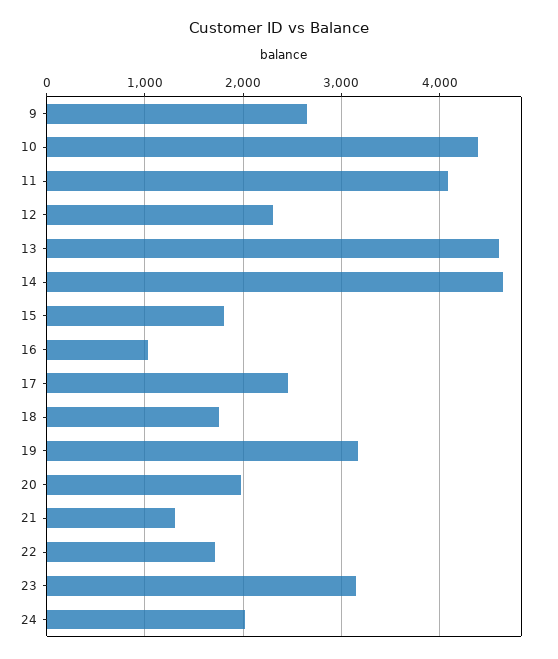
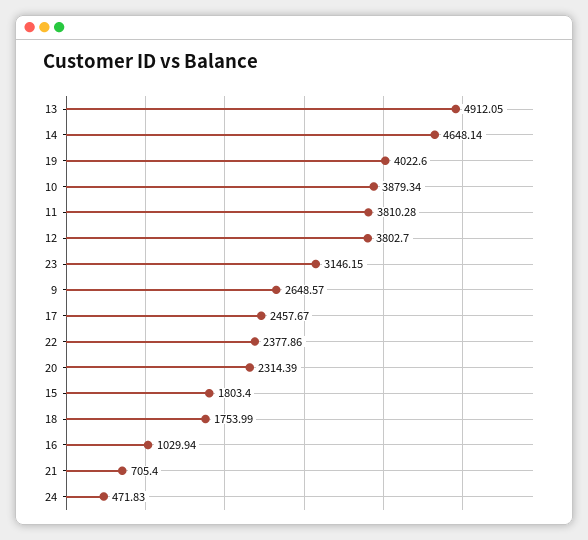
  {
    "9": 2648.57,
-   "10": 4400,
+   "10": 3879.34,
-   "11": 4100,
+   "11": 3810.28,
-   "12": 2300,
+   "12": 3802.7,
-   "13": 4600,
+   "13": 4912.05,
    "14": 4648.14,
    "15": 1803.4,
    "16": 1029.94,
    "17": 2457.67,
    "18": 1753.99,
-   "19": 3200,
+   "19": 4022.6,
-   "20": 2000,
+   "20": 2314.39,
-   "21": 1300,
+   "21": 705.4,
-   "22": 1700,
+   "22": 2377.86,
    "23": 3146.15,
-   "24": 2000
+   "24": 471.83
  }

